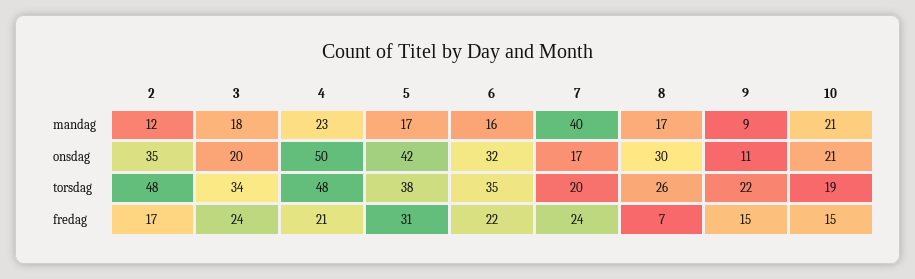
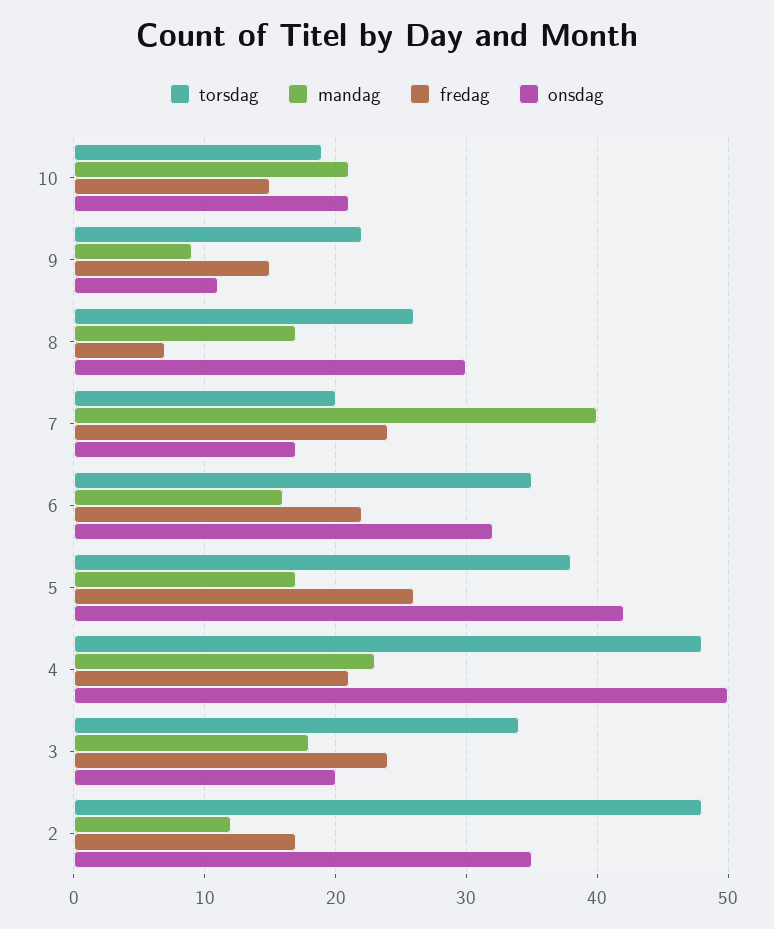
  {
    "mandag": {
      "2": 12,
      "3": 18,
      "4": 23,
      "5": 17,
      "6": 16,
      "7": 40,
      "8": 17,
      "9": 9,
      "10": 21
    },
    "onsdag": {
      "2": 35,
      "3": 20,
      "4": 50,
      "5": 42,
      "6": 32,
      "7": 17,
      "8": 30,
      "9": 11,
      "10": 21
    },
    "torsdag": {
      "2": 48,
      "3": 34,
      "4": 48,
      "5": 38,
      "6": 35,
      "7": 20,
      "8": 26,
      "9": 22,
      "10": 19
    },
    "fredag": {
      "2": 17,
      "3": 24,
      "4": 21,
-     "5": 31,
+     "5": 26,
      "6": 22,
      "7": 24,
      "8": 7,
      "9": 15,
      "10": 15
    }
  }

